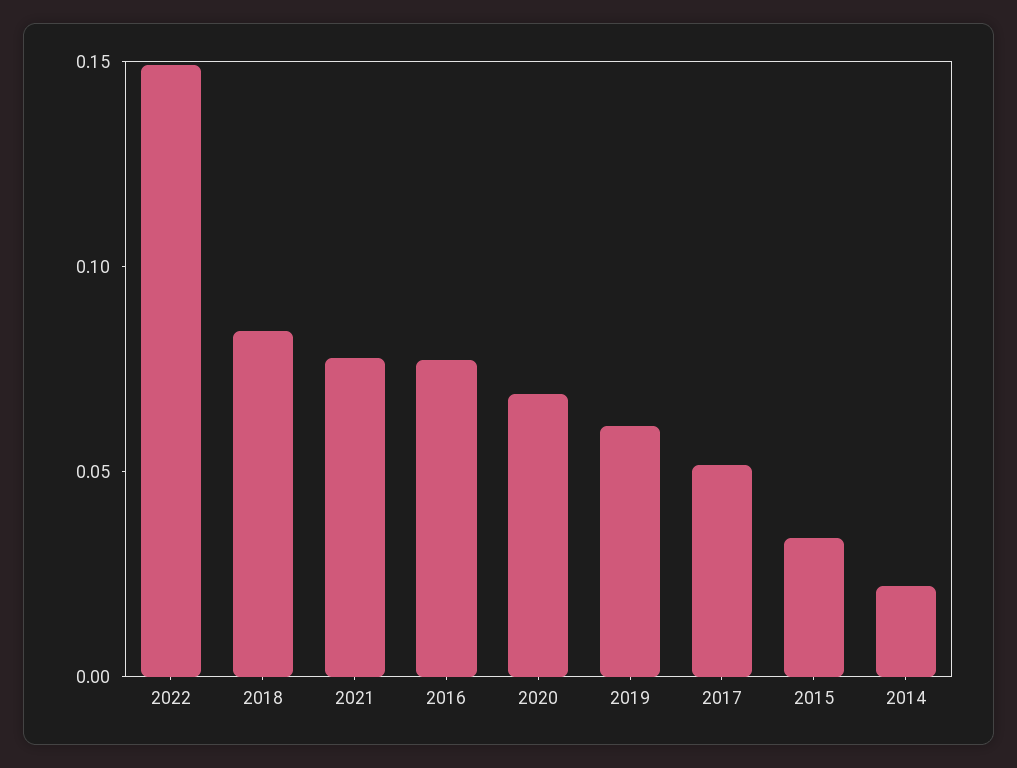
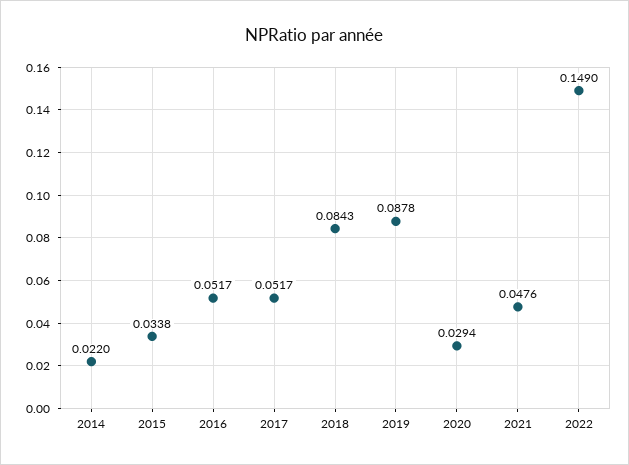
  {
    "2022": 0.149,
    "2018": 0.0843,
-   "2021": 0.08,
+   "2021": 0.0476,
-   "2016": 0.08,
+   "2016": 0.0517,
-   "2020": 0.07,
+   "2020": 0.0294,
-   "2019": 0.06,
+   "2019": 0.0878,
    "2017": 0.0517,
    "2015": 0.0338,
    "2014": 0.022
  }

